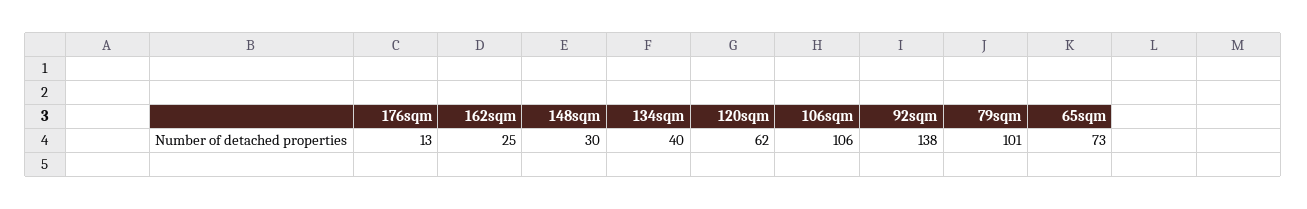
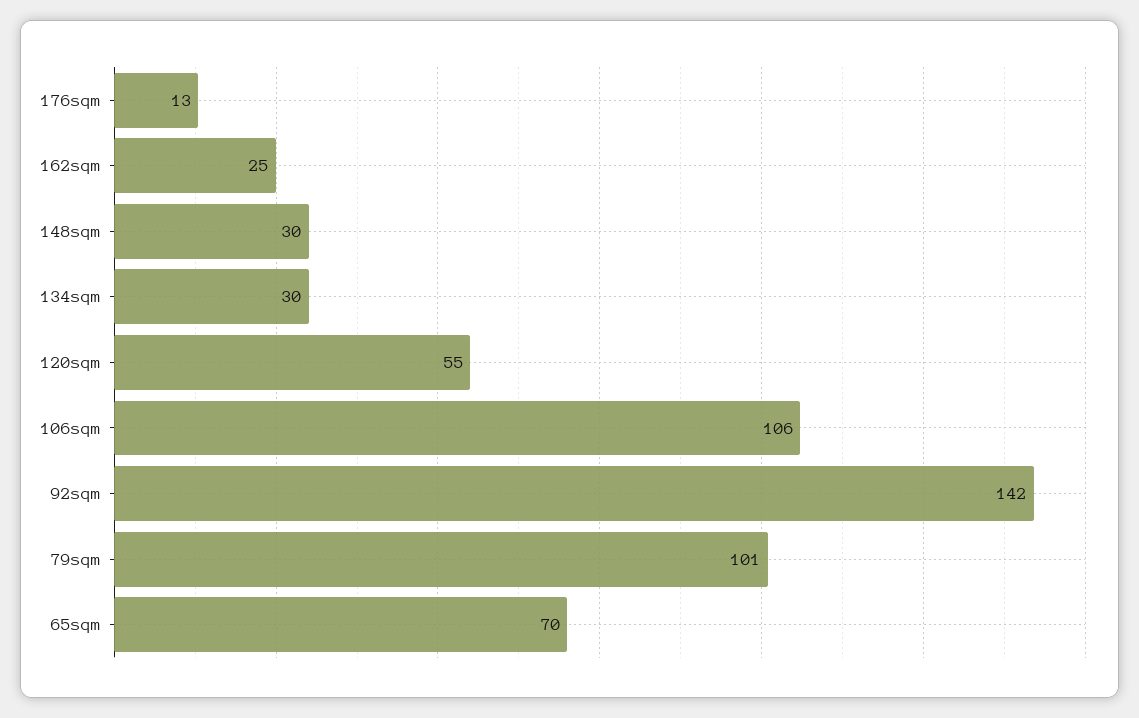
  {
    "176sqm": 13,
    "162sqm": 25,
    "148sqm": 30,
-   "134sqm": 40,
+   "134sqm": 30,
-   "120sqm": 62,
+   "120sqm": 55,
    "106sqm": 106,
-   "92sqm": 138,
+   "92sqm": 142,
    "79sqm": 101,
-   "65sqm": 73
+   "65sqm": 70
  }

